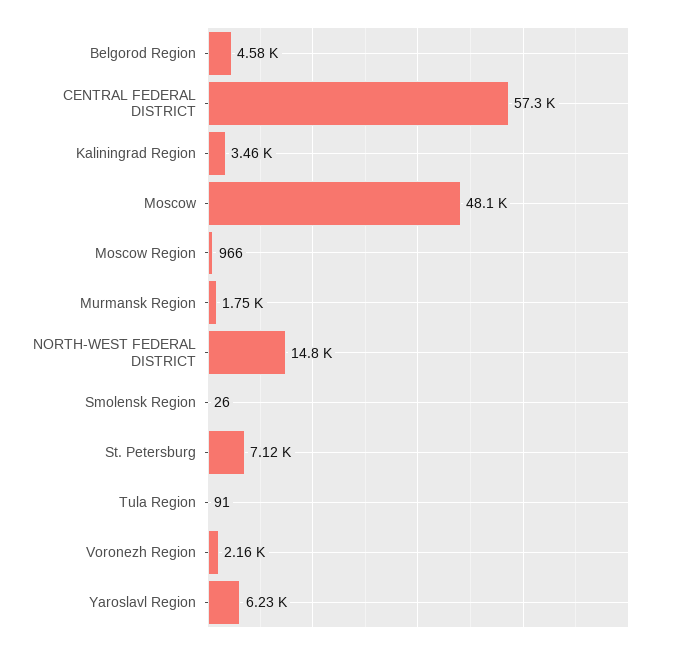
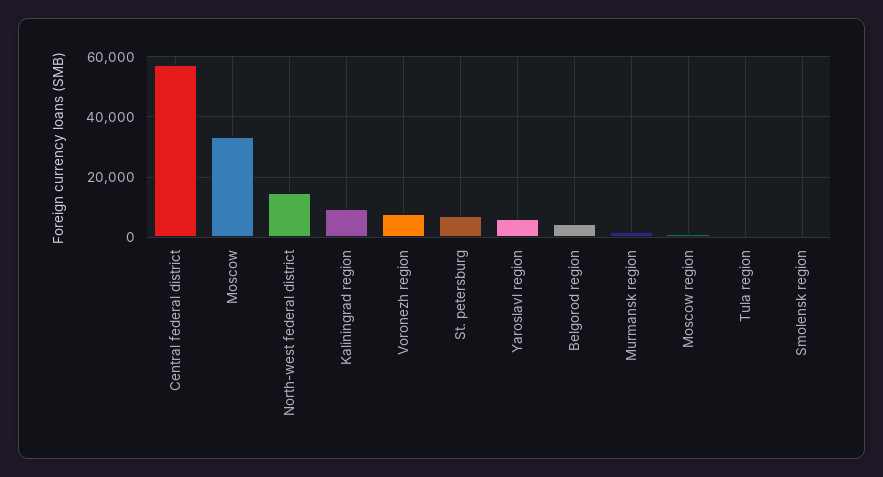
  {
    "Belgorod Region": 4580,
    "CENTRAL FEDERAL DISTRICT": 57300,
-   "Kaliningrad Region": 3460,
+   "Kaliningrad Region": 10000,
-   "Moscow": 48100,
+   "Moscow": 34000,
    "Moscow Region": 966,
    "Murmansk Region": 1750,
    "NORTH-WEST FEDERAL DISTRICT": 14800,
    "Smolensk Region": 26,
    "St. Petersburg": 7120,
    "Tula Region": 91,
-   "Voronezh Region": 2160,
+   "Voronezh Region": 8000,
    "Yaroslavl Region": 6230
  }

